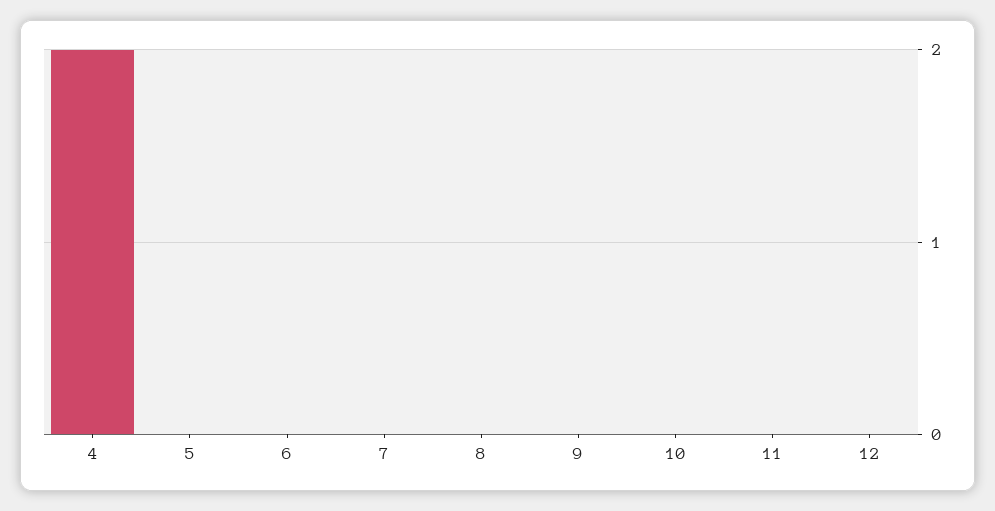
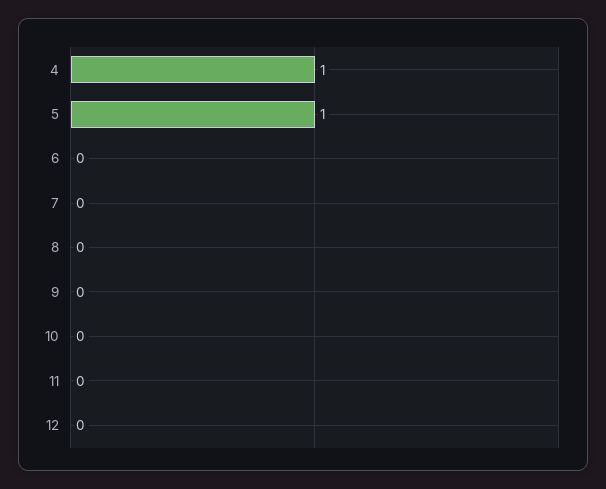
  {
-   "4": 2,
+   "4": 1,
-   "5": 0,
+   "5": 1,
    "6": 0,
    "7": 0,
    "8": 0,
    "9": 0,
    "10": 0,
    "11": 0,
    "12": 0
  }

